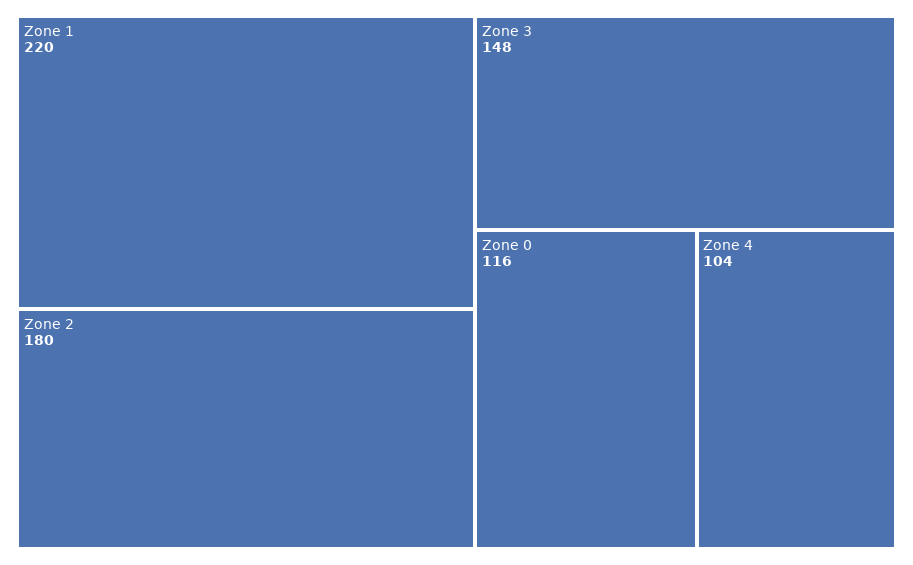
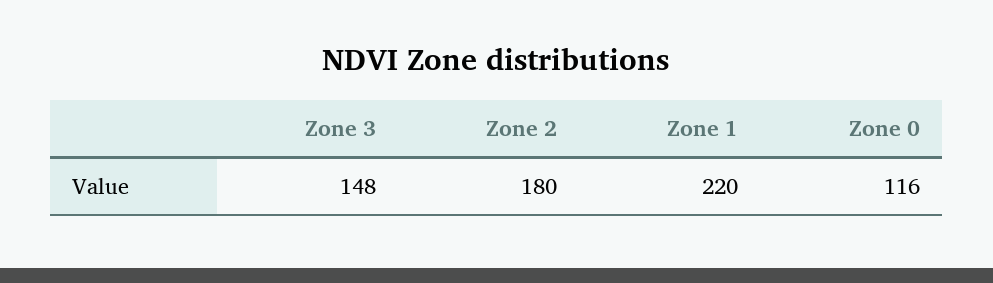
  {
    "Zone 1": 220,
    "Zone 2": 180,
    "Zone 3": 148,
-   "Zone 0": 116,
+   "Zone 0": 116
-   "Zone 4": 104
  }

